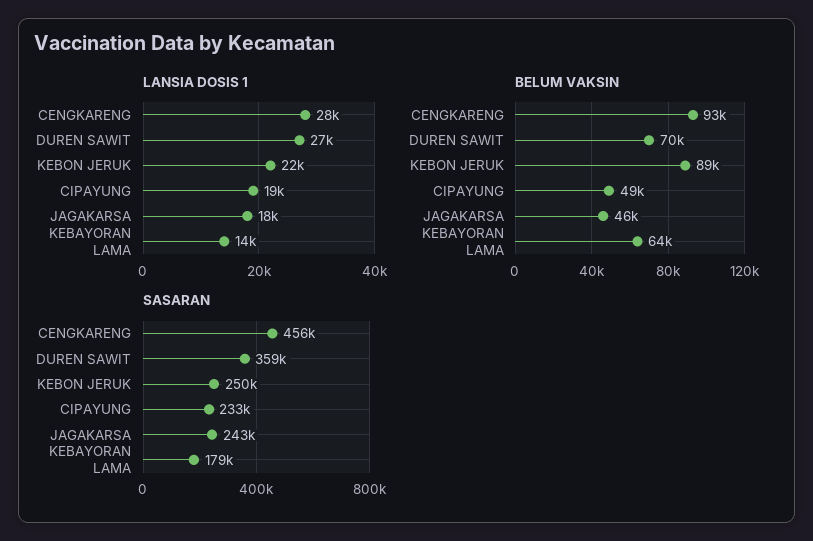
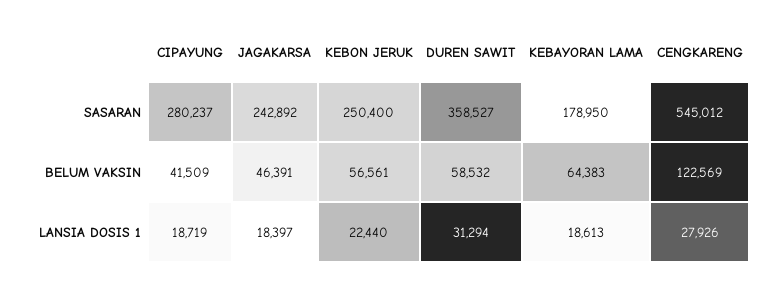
  {
    "LANSIA DOSIS 1": {
      "CENGKARENG": 27926,
-     "DUREN SAWIT": 27000,
+     "DUREN SAWIT": 31294,
      "KEBON JERUK": 22440,
      "CIPAYUNG": 18719,
      "JAGAKARSA": 18397,
-     "KEBAYORAN LAMA": 14000
+     "KEBAYORAN LAMA": 18613
    },
    "BELUM VAKSIN": {
-     "CENGKARENG": 93000,
+     "CENGKARENG": 122569,
-     "DUREN SAWIT": 70000,
+     "DUREN SAWIT": 58532,
-     "KEBON JERUK": 89000,
+     "KEBON JERUK": 56561,
-     "CIPAYUNG": 49000,
+     "CIPAYUNG": 41509,
      "JAGAKARSA": 46391,
      "KEBAYORAN LAMA": 64383
    },
    "SASARAN": {
-     "CENGKARENG": 456000,
+     "CENGKARENG": 545012,
      "DUREN SAWIT": 358527,
      "KEBON JERUK": 250400,
-     "CIPAYUNG": 233000,
+     "CIPAYUNG": 280237,
      "JAGAKARSA": 242892,
      "KEBAYORAN LAMA": 178950
    }
  }

